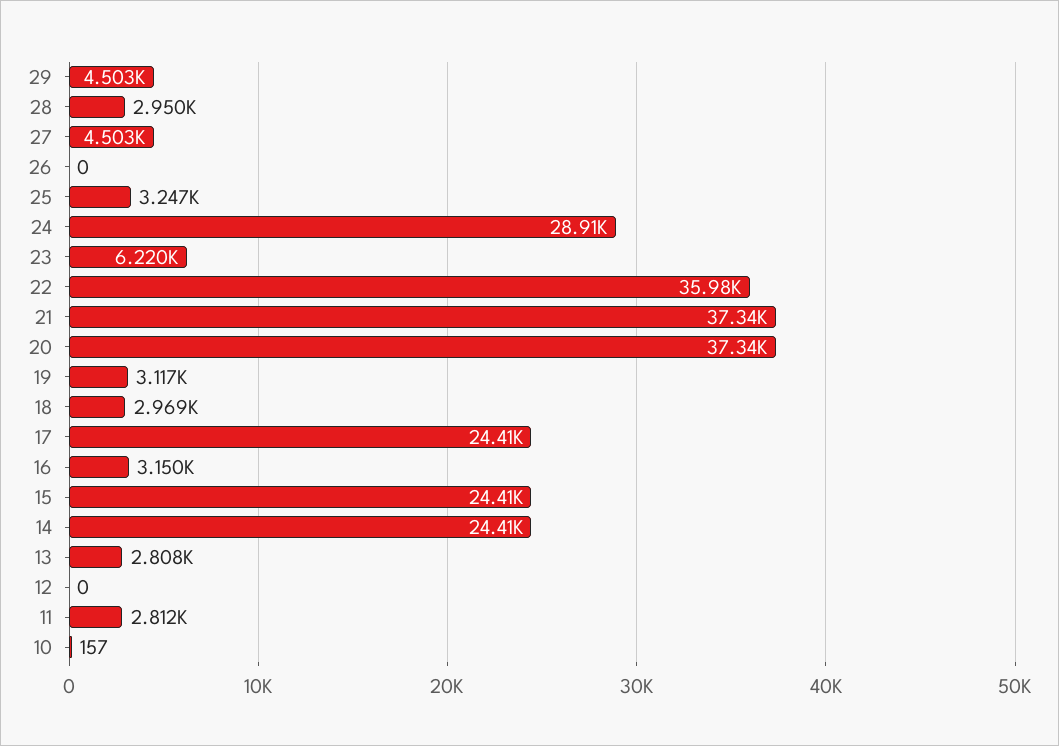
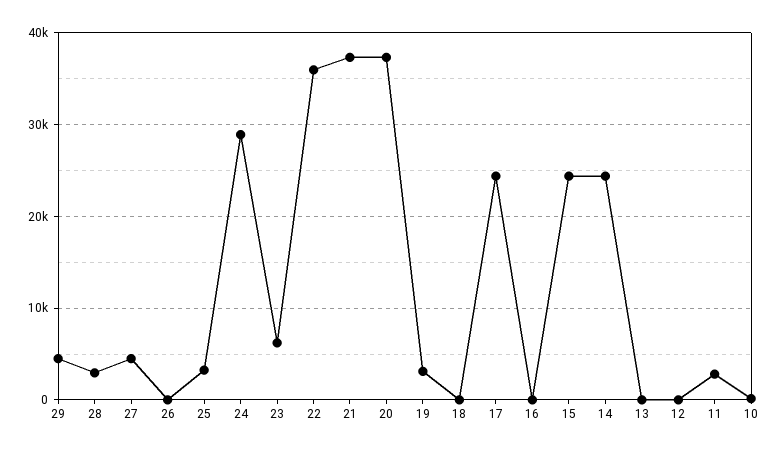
  {
    "29": 4503,
    "28": 2950,
    "27": 4503,
    "26": 0,
    "25": 3247,
    "24": 28910,
    "23": 6220,
    "22": 35980,
    "21": 37340,
    "20": 37340,
    "19": 3117,
-   "18": 2969,
+   "18": 0,
    "17": 24410,
-   "16": 3150,
+   "16": 0,
    "15": 24410,
    "14": 24410,
-   "13": 2808,
+   "13": 0,
    "12": 0,
    "11": 2812,
    "10": 157
  }

